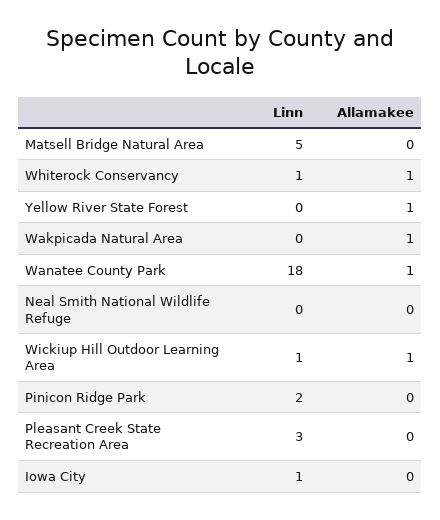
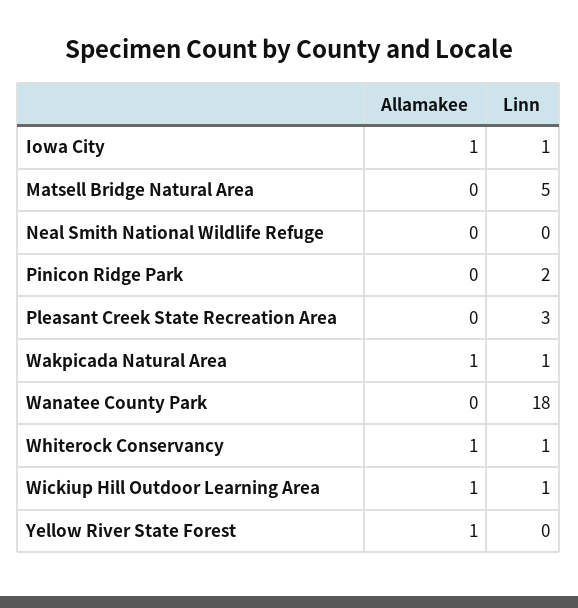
  {
    "Linn": {
      "Matsell Bridge Natural Area": 5,
      "Whiterock Conservancy": 1,
      "Yellow River State Forest": 0,
-     "Wakpicada Natural Area": 0,
+     "Wakpicada Natural Area": 1,
      "Wanatee County Park": 18,
      "Neal Smith National Wildlife Refuge": 0,
      "Wickiup Hill Outdoor Learning Area": 1,
      "Pinicon Ridge Park": 2,
      "Pleasant Creek State Recreation Area": 3,
      "Iowa City": 1
    },
    "Allamakee": {
      "Matsell Bridge Natural Area": 0,
      "Whiterock Conservancy": 1,
      "Yellow River State Forest": 1,
      "Wakpicada Natural Area": 1,
-     "Wanatee County Park": 1,
+     "Wanatee County Park": 0,
      "Neal Smith National Wildlife Refuge": 0,
      "Wickiup Hill Outdoor Learning Area": 1,
      "Pinicon Ridge Park": 0,
      "Pleasant Creek State Recreation Area": 0,
-     "Iowa City": 0
+     "Iowa City": 1
    }
  }

